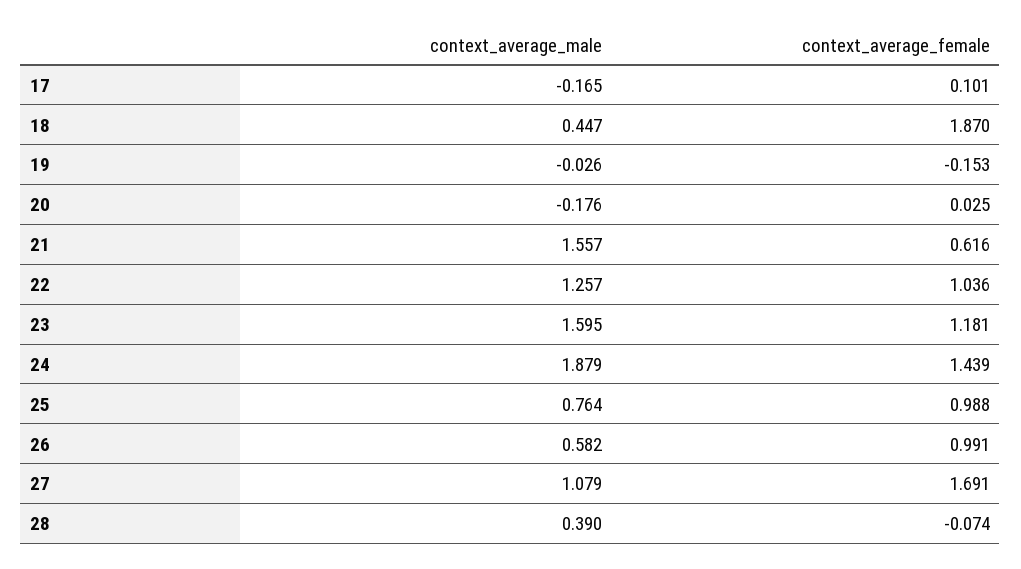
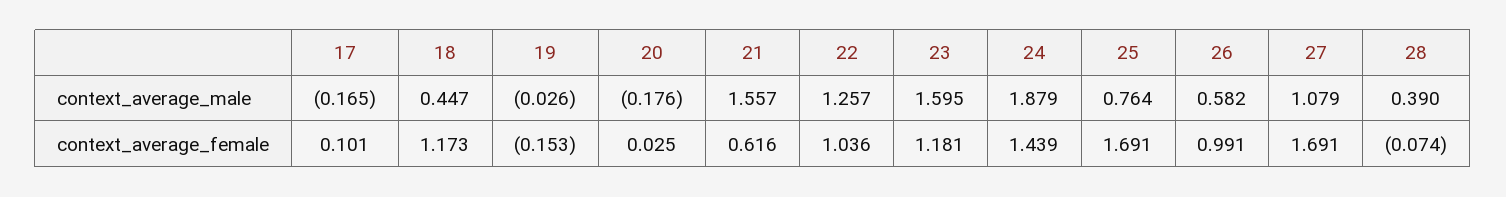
  {
    "context_average_male": {
      "17": -0.165,
      "18": 0.447,
      "19": -0.026,
      "20": -0.176,
      "21": 1.557,
      "22": 1.257,
      "23": 1.595,
      "24": 1.879,
      "25": 0.764,
      "26": 0.582,
      "27": 1.079,
      "28": 0.39
    },
    "context_average_female": {
      "17": 0.101,
-     "18": 1.87,
+     "18": 1.173,
      "19": -0.153,
      "20": 0.025,
      "21": 0.616,
      "22": 1.036,
      "23": 1.181,
      "24": 1.439,
-     "25": 0.988,
+     "25": 1.691,
      "26": 0.991,
      "27": 1.691,
      "28": -0.074
    }
  }

